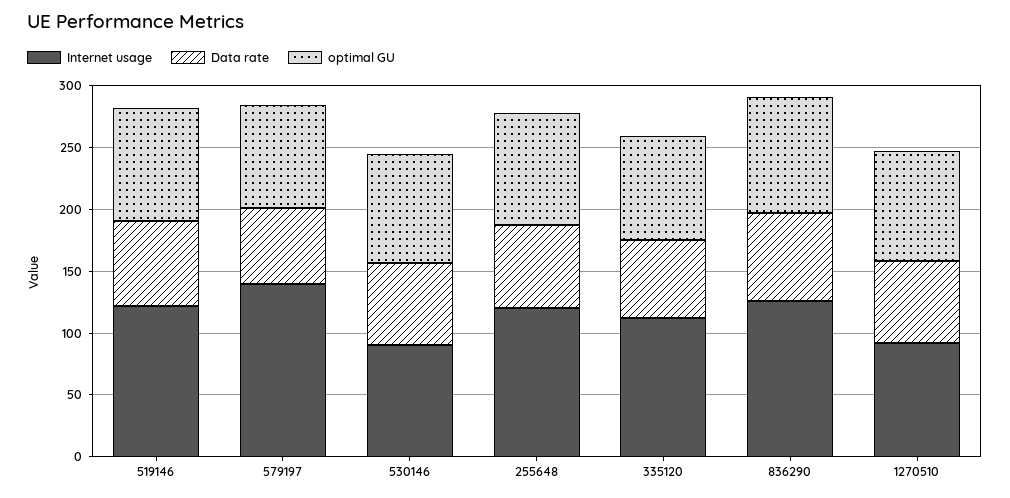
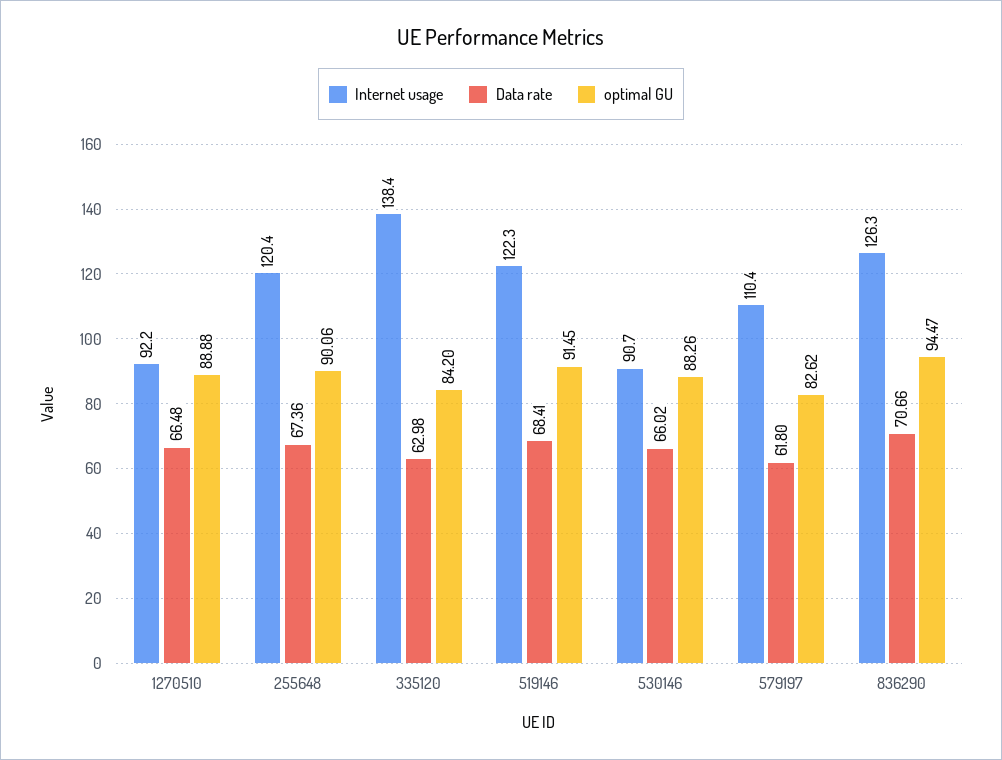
  {
    "Internet usage": {
      "519146": 122.3,
-     "579197": 140,
+     "579197": 110.4,
      "530146": 90.7,
      "255648": 120.4,
-     "335120": 110,
+     "335120": 138.4,
      "836290": 126.3,
      "1270510": 92.2
    },
    "Data rate": {
      "519146": 68.41,
      "579197": 61.8,
      "530146": 66.02,
      "255648": 67.36,
      "335120": 62.98,
      "836290": 70.66,
      "1270510": 66.48
    },
    "optimal GU": {
      "519146": 91.45,
      "579197": 82.62,
      "530146": 88.26,
      "255648": 90.06,
      "335120": 84.2,
      "836290": 94.47,
      "1270510": 88.88
    }
  }

